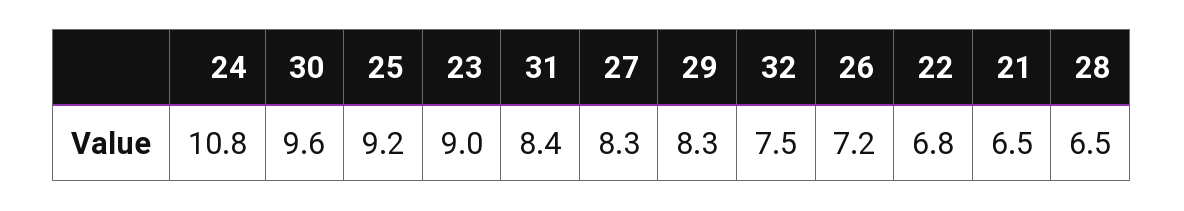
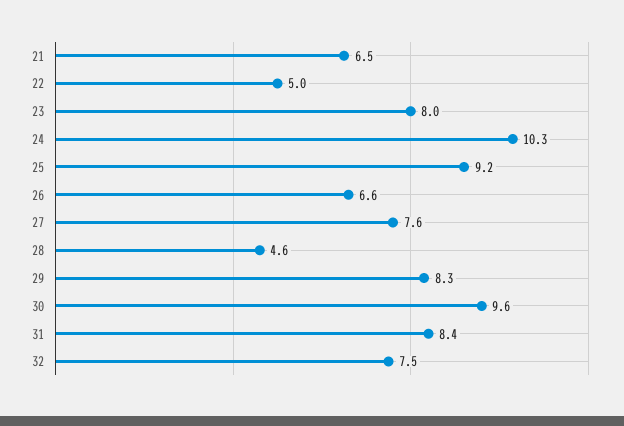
  {
-   "24": 10.8,
+   "24": 10.3,
    "30": 9.6,
    "25": 9.2,
-   "23": 9,
+   "23": 8,
    "31": 8.4,
-   "27": 8.3,
+   "27": 7.6,
    "29": 8.3,
    "32": 7.5,
-   "26": 7.2,
+   "26": 6.6,
-   "22": 6.8,
+   "22": 5,
    "21": 6.5,
-   "28": 6.5
+   "28": 4.6
  }

